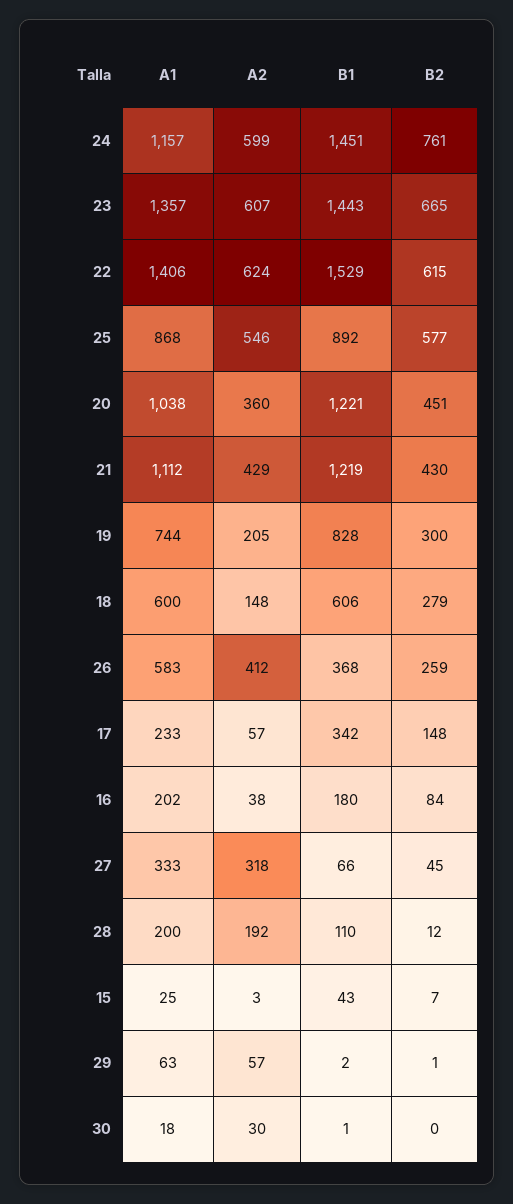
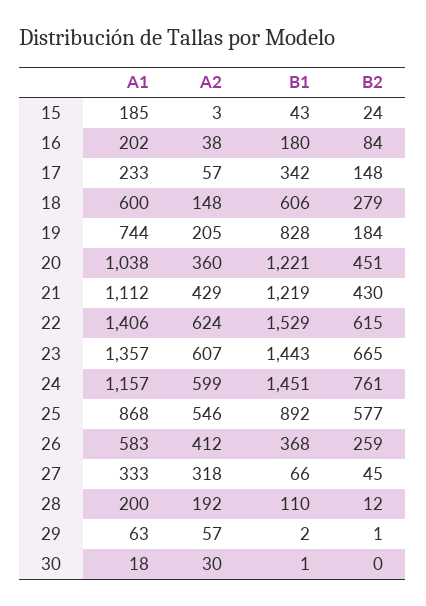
  {
    "A1": {
      "24": 1157,
      "23": 1357,
      "22": 1406,
      "25": 868,
      "20": 1038,
      "21": 1112,
      "19": 744,
      "18": 600,
      "26": 583,
      "17": 233,
      "16": 202,
      "27": 333,
      "28": 200,
-     "15": 25,
+     "15": 185,
      "29": 63,
      "30": 18
    },
    "A2": {
      "24": 599,
      "23": 607,
      "22": 624,
      "25": 546,
      "20": 360,
      "21": 429,
      "19": 205,
      "18": 148,
      "26": 412,
      "17": 57,
      "16": 38,
      "27": 318,
      "28": 192,
      "15": 3,
      "29": 57,
      "30": 30
    },
    "B1": {
      "24": 1451,
      "23": 1443,
      "22": 1529,
      "25": 892,
      "20": 1221,
      "21": 1219,
      "19": 828,
      "18": 606,
      "26": 368,
      "17": 342,
      "16": 180,
      "27": 66,
      "28": 110,
      "15": 43,
      "29": 2,
      "30": 1
    },
    "B2": {
      "24": 761,
      "23": 665,
      "22": 615,
      "25": 577,
      "20": 451,
      "21": 430,
-     "19": 300,
+     "19": 184,
      "18": 279,
      "26": 259,
      "17": 148,
      "16": 84,
      "27": 45,
      "28": 12,
-     "15": 7,
+     "15": 24,
      "29": 1,
      "30": 0
    }
  }

